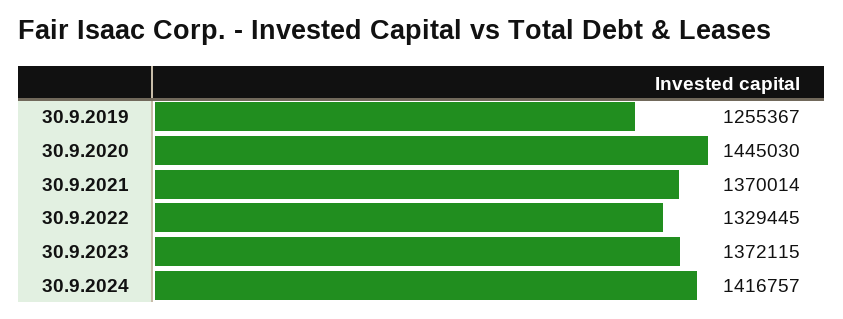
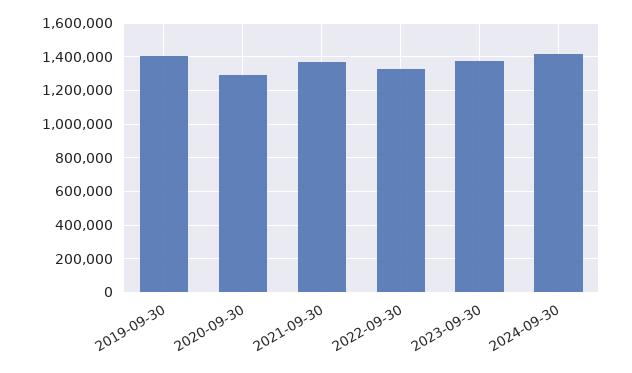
  {
-   "30.9.2019": 1255367,
+   "30.9.2019": 1400000,
-   "30.9.2020": 1445030,
+   "30.9.2020": 1300000,
    "30.9.2021": 1370014,
    "30.9.2022": 1329445,
    "30.9.2023": 1372115,
    "30.9.2024": 1416757
  }

